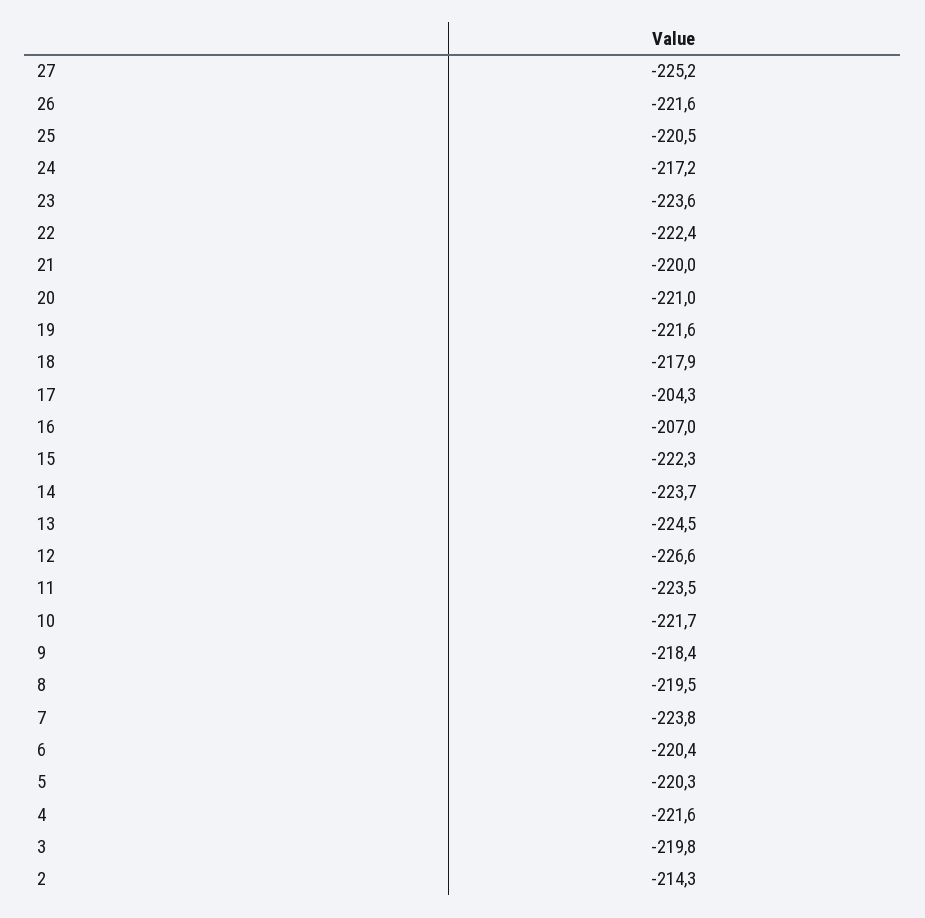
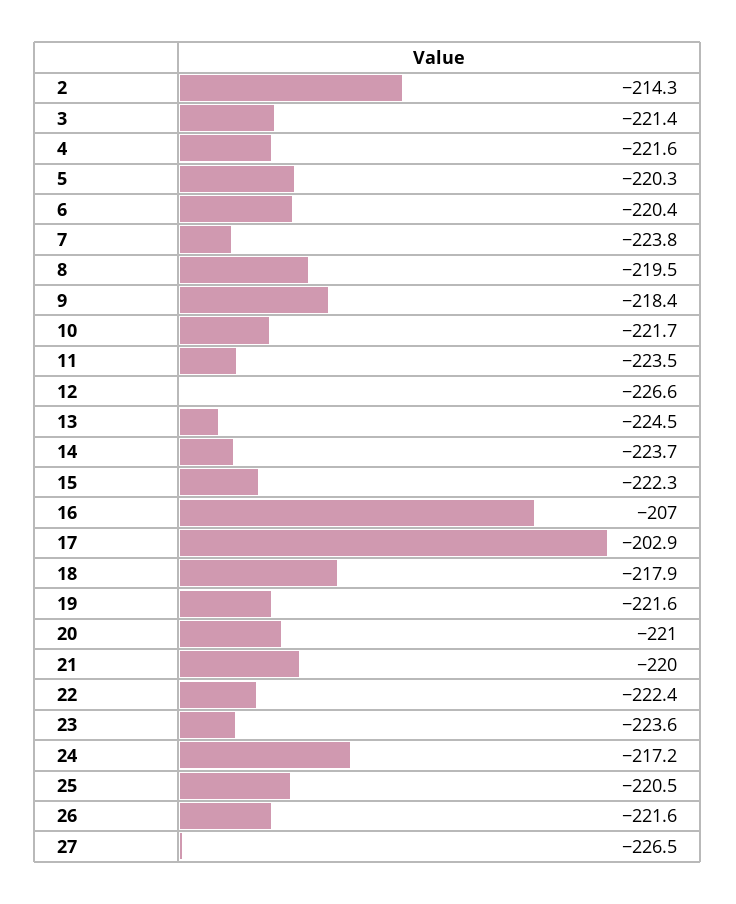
  {
-   "27": -225.2,
+   "27": -226.5,
    "26": -221.6,
    "25": -220.5,
    "24": -217.2,
    "23": -223.6,
    "22": -222.4,
    "21": -220,
    "20": -221,
    "19": -221.6,
    "18": -217.9,
-   "17": -204.3,
+   "17": -202.9,
    "16": -207,
    "15": -222.3,
    "14": -223.7,
    "13": -224.5,
    "12": -226.6,
    "11": -223.5,
    "10": -221.7,
    "9": -218.4,
    "8": -219.5,
    "7": -223.8,
    "6": -220.4,
    "5": -220.3,
    "4": -221.6,
-   "3": -219.8,
+   "3": -221.4,
    "2": -214.3
  }

